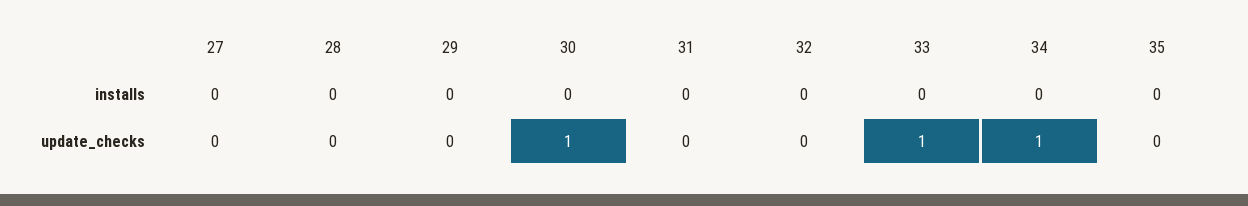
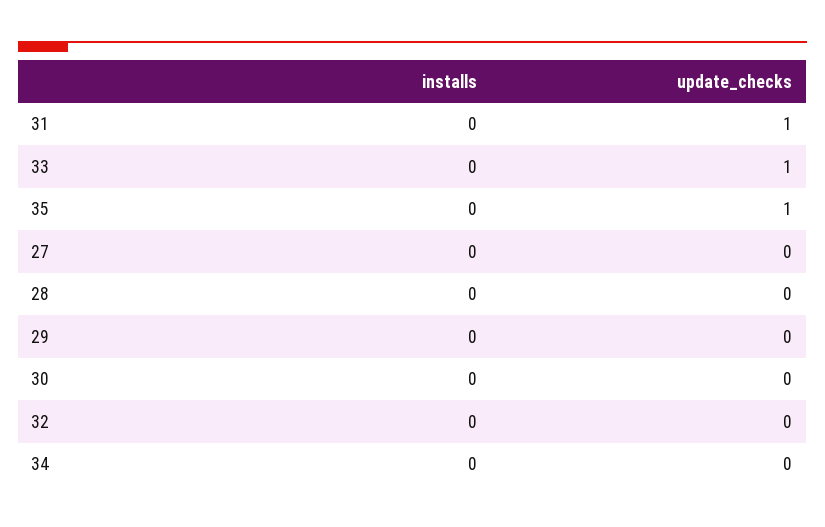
  {
    "27": {
      "installs": 0,
      "update_checks": 0
    },
    "28": {
      "installs": 0,
      "update_checks": 0
    },
    "29": {
      "installs": 0,
      "update_checks": 0
    },
    "30": {
      "installs": 0,
-     "update_checks": 1
+     "update_checks": 0
    },
    "31": {
      "installs": 0,
-     "update_checks": 0
+     "update_checks": 1
    },
    "32": {
      "installs": 0,
      "update_checks": 0
    },
    "33": {
      "installs": 0,
      "update_checks": 1
    },
    "34": {
      "installs": 0,
-     "update_checks": 1
+     "update_checks": 0
    },
    "35": {
      "installs": 0,
-     "update_checks": 0
+     "update_checks": 1
    }
  }

